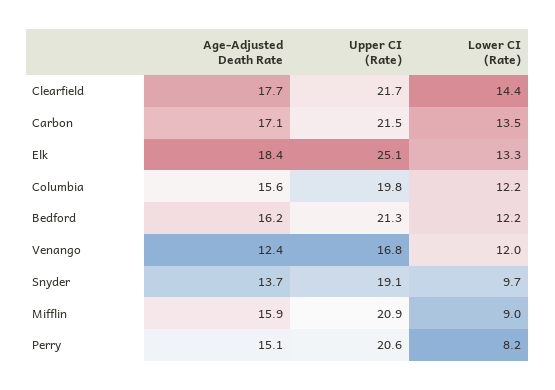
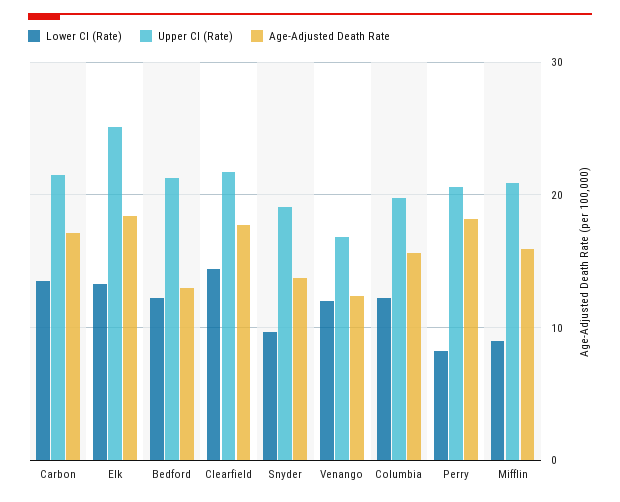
  {
    "Age-Adjusted Death Rate": {
      "Clearfield": 17.7,
      "Carbon": 17.1,
      "Elk": 18.4,
      "Columbia": 15.6,
-     "Bedford": 16.2,
+     "Bedford": 13,
      "Venango": 12.4,
      "Snyder": 13.7,
      "Mifflin": 15.9,
-     "Perry": 15.1
+     "Perry": 18
    },
    "Upper CI (Rate)": {
      "Clearfield": 21.7,
      "Carbon": 21.5,
      "Elk": 25.1,
      "Columbia": 19.8,
      "Bedford": 21.3,
      "Venango": 16.8,
      "Snyder": 19.1,
      "Mifflin": 20.9,
      "Perry": 20.6
    },
    "Lower CI (Rate)": {
      "Clearfield": 14.4,
      "Carbon": 13.5,
      "Elk": 13.3,
      "Columbia": 12.2,
      "Bedford": 12.2,
      "Venango": 12,
      "Snyder": 9.7,
      "Mifflin": 9,
      "Perry": 8.2
    }
  }

